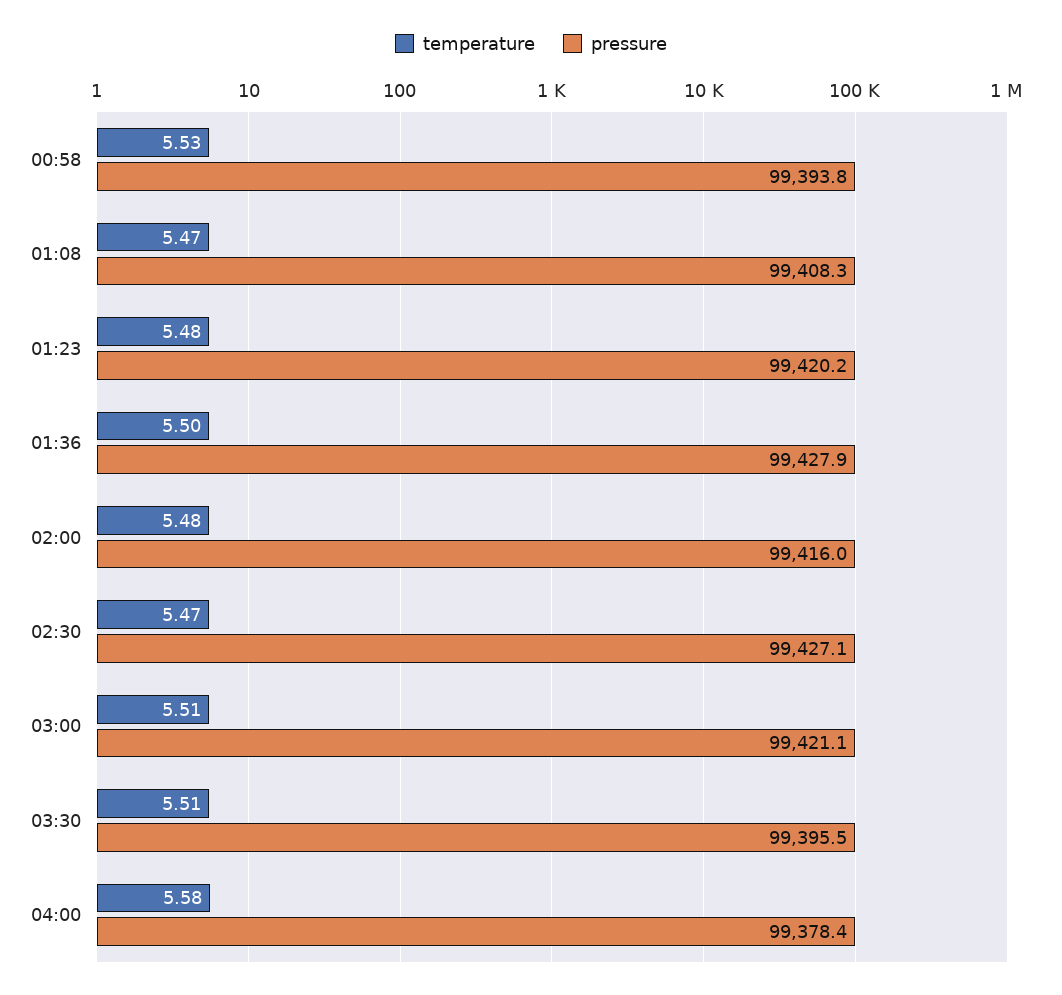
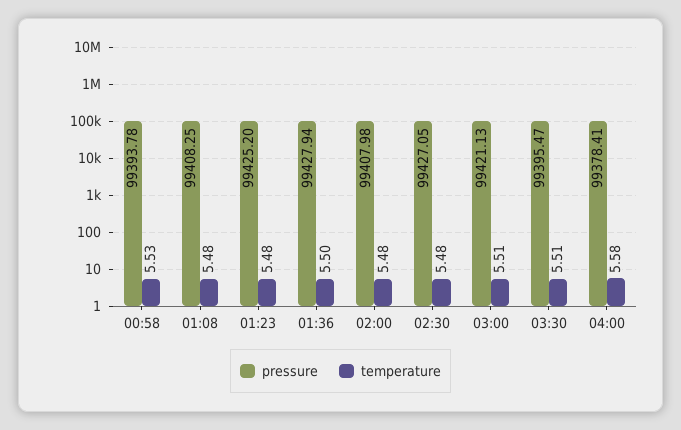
  {
    "temperature": {
      "00:58": 5.53,
-     "01:08": 5.47,
+     "01:08": 5.48,
      "01:23": 5.48,
      "01:36": 5.5,
      "02:00": 5.48,
-     "02:30": 5.47,
+     "02:30": 5.48,
      "03:00": 5.51,
      "03:30": 5.51,
      "04:00": 5.58
    },
    "pressure": {
      "00:58": 99393.78,
      "01:08": 99408.25,
-     "01:23": 99420.2,
+     "01:23": 99425.2,
      "01:36": 99427.94,
-     "02:00": 99416,
+     "02:00": 99407.98,
      "02:30": 99427.05,
      "03:00": 99421.13,
      "03:30": 99395.47,
      "04:00": 99378.41
    }
  }

